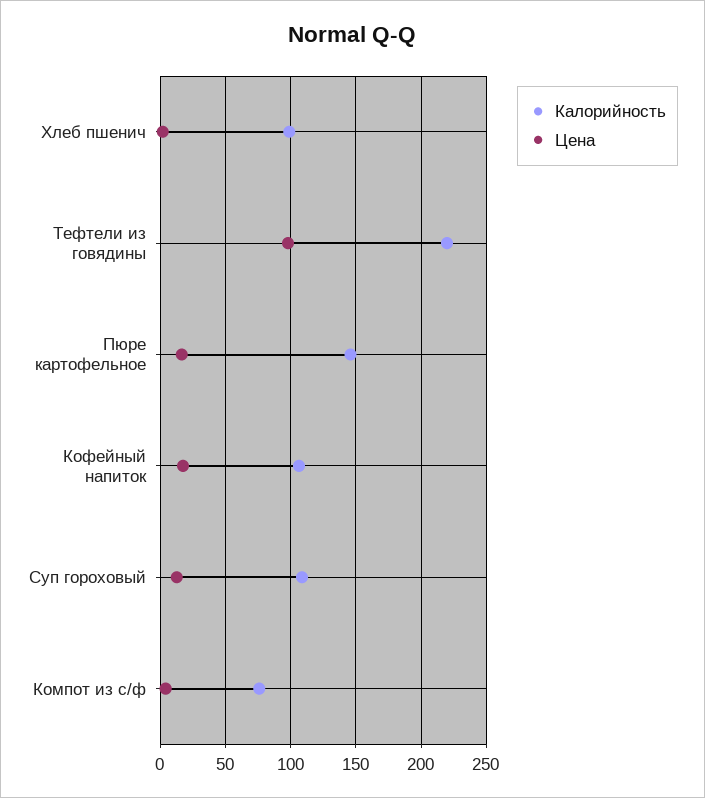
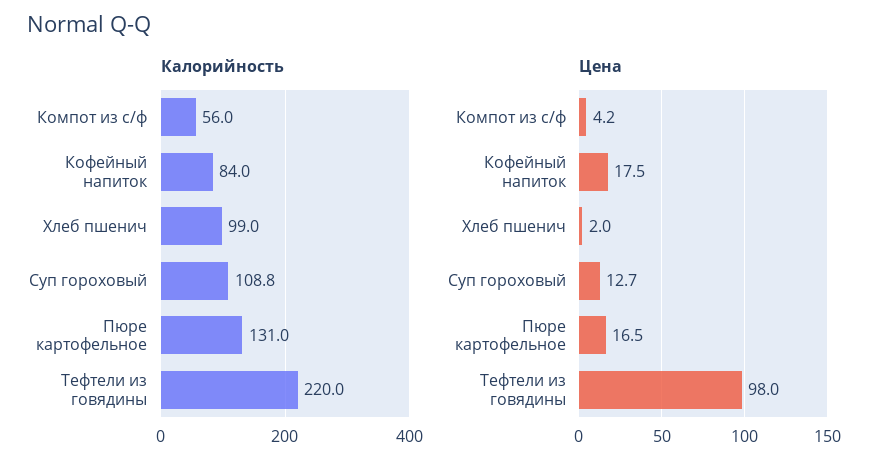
  {
    "Калорийность": {
      "Хлеб пшенич": 99,
      "Тефтели из говядины": 220,
-     "Пюре картофельное": 145,
+     "Пюре картофельное": 131,
-     "Кофейный напиток": 105,
+     "Кофейный напиток": 84,
      "Суп гороховый": 108.8,
-     "Компот из с/ф": 75
+     "Компот из с/ф": 56
    },
    "Цена": {
      "Хлеб пшенич": 2,
      "Тефтели из говядины": 98,
      "Пюре картофельное": 16.5,
      "Кофейный напиток": 17.5,
      "Суп гороховый": 12.7,
      "Компот из с/ф": 4.2
    }
  }

